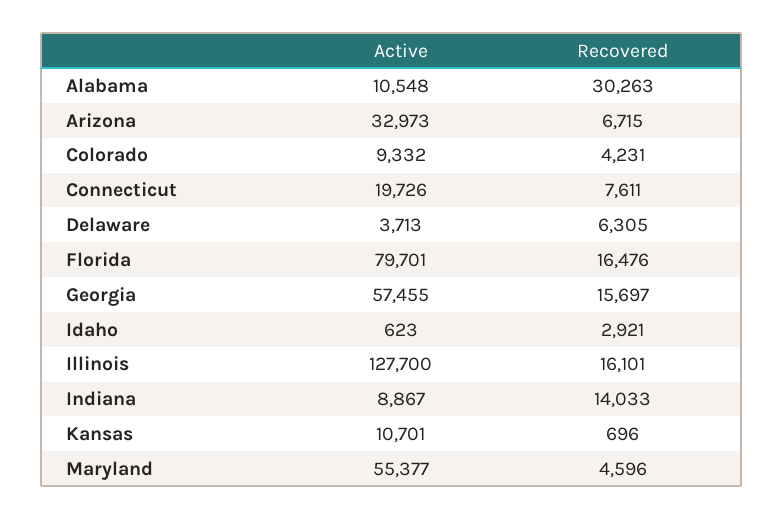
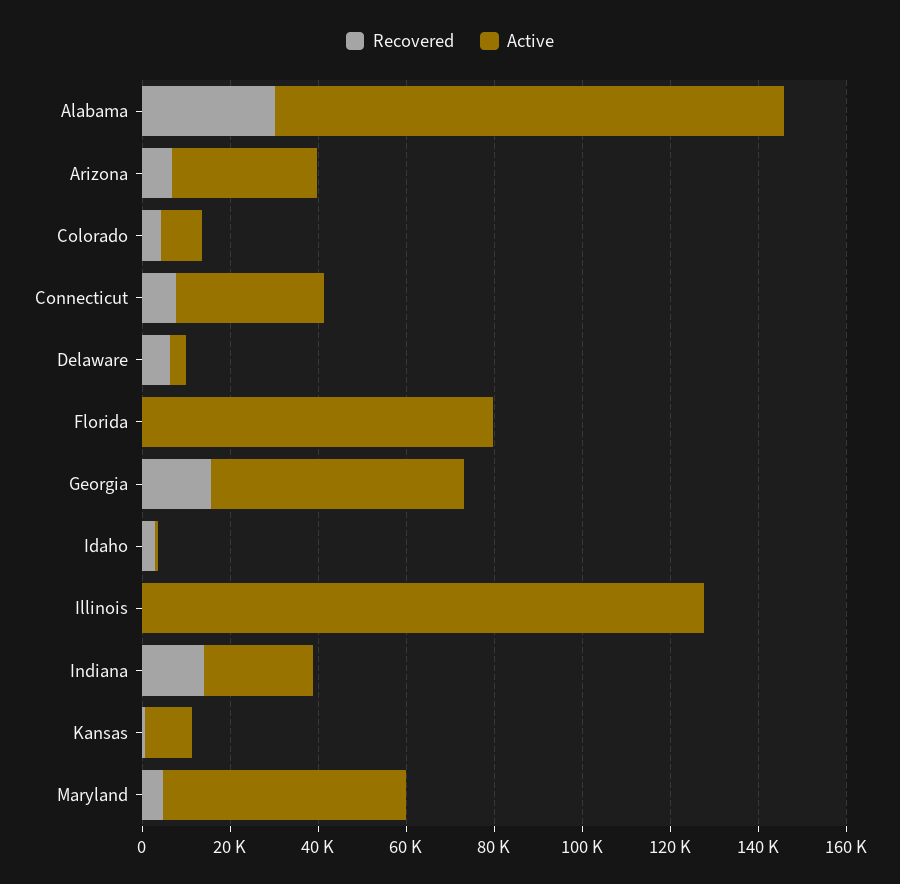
  {
    "Active": {
-     "Alabama": 10548,
+     "Alabama": 115000,
      "Arizona": 32973,
      "Colorado": 9332,
-     "Connecticut": 19726,
+     "Connecticut": 35000,
      "Delaware": 3713,
      "Florida": 79701,
      "Georgia": 57455,
      "Idaho": 623,
      "Illinois": 127700,
-     "Indiana": 8867,
+     "Indiana": 25000,
      "Kansas": 10701,
      "Maryland": 55377
    },
    "Recovered": {
      "Alabama": 30263,
      "Arizona": 6715,
      "Colorado": 4231,
      "Connecticut": 7611,
      "Delaware": 6305,
-     "Florida": 16476,
+     "Florida": 0,
      "Georgia": 15697,
      "Idaho": 2921,
-     "Illinois": 16101,
+     "Illinois": 0,
      "Indiana": 14033,
      "Kansas": 696,
      "Maryland": 4596
    }
  }

